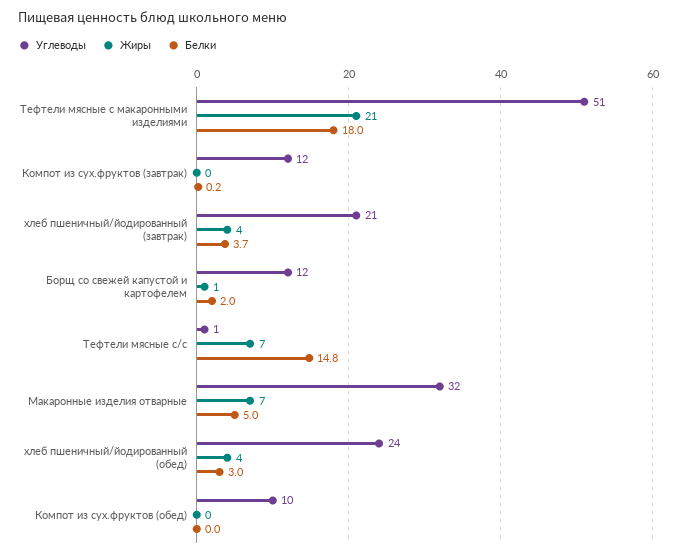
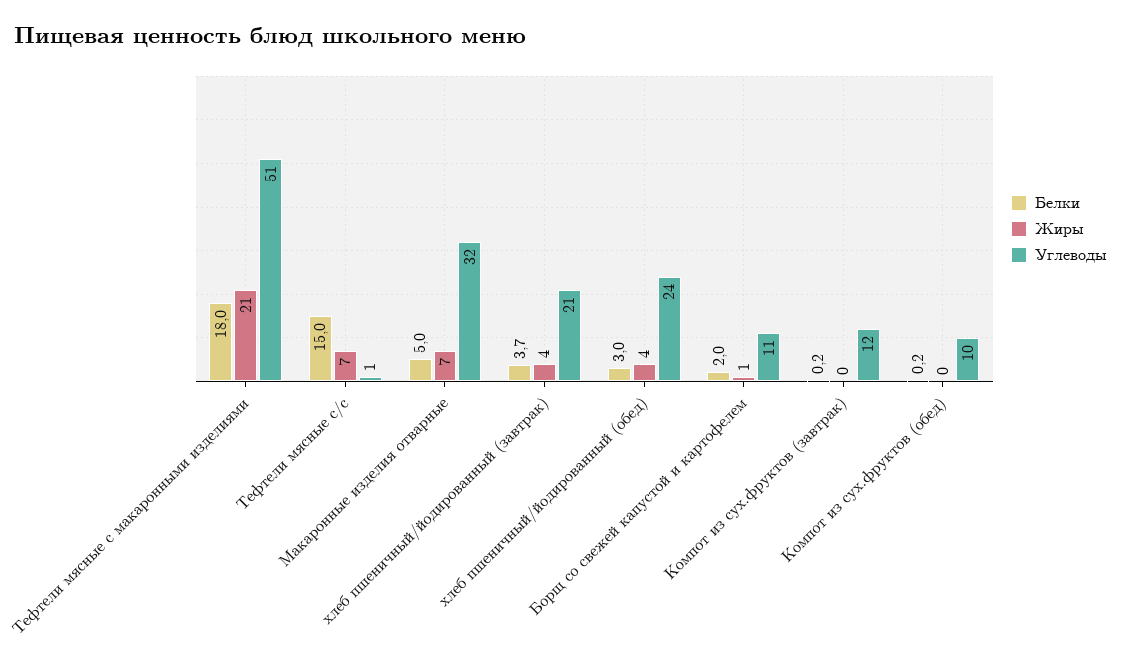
  {
    "Углеводы": {
      "Тефтели мясные с макаронными изделиями": 51,
      "Компот из сух.фруктов (завтрак)": 12,
      "хлеб пшеничный/йодированный (завтрак)": 21,
-     "Борщ со свежей капустой и картофелем": 12,
+     "Борщ со свежей капустой и картофелем": 11,
      "Тефтели мясные с/с": 1,
      "Макаронные изделия отварные": 32,
      "хлеб пшеничный/йодированный (обед)": 24,
      "Компот из сух.фруктов (обед)": 10
    },
    "Жиры": {
      "Тефтели мясные с макаронными изделиями": 21,
      "Компот из сух.фруктов (завтрак)": 0,
      "хлеб пшеничный/йодированный (завтрак)": 4,
      "Борщ со свежей капустой и картофелем": 1,
      "Тефтели мясные с/с": 7,
      "Макаронные изделия отварные": 7,
      "хлеб пшеничный/йодированный (обед)": 4,
      "Компот из сух.фруктов (обед)": 0
    },
    "Белки": {
      "Тефтели мясные с макаронными изделиями": 18,
      "Компот из сух.фруктов (завтрак)": 0.2,
      "хлеб пшеничный/йодированный (завтрак)": 3.7,
      "Борщ со свежей капустой и картофелем": 2,
-     "Тефтели мясные с/с": 14.8,
+     "Тефтели мясные с/с": 15,
      "Макаронные изделия отварные": 5,
      "хлеб пшеничный/йодированный (обед)": 3,
-     "Компот из сух.фруктов (обед)": 0
+     "Компот из сух.фруктов (обед)": 0.2
    }
  }

